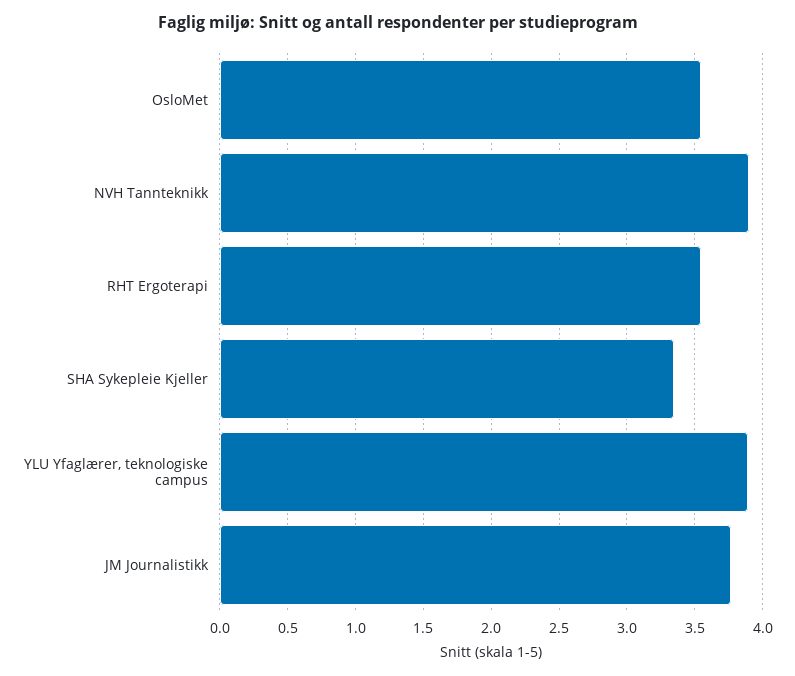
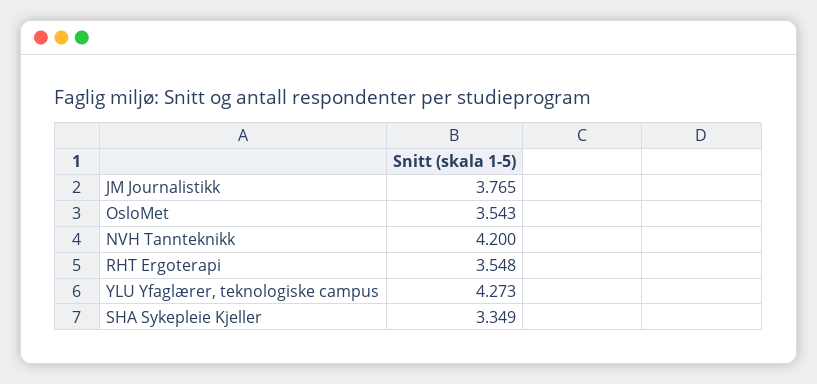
  {
    "OsloMet": 3.543,
-   "NVH Tannteknikk": 3.9,
+   "NVH Tannteknikk": 4.2,
    "RHT Ergoterapi": 3.548,
    "SHA Sykepleie Kjeller": 3.349,
-   "YLU Yfaglærer, teknologiske campus": 3.9,
+   "YLU Yfaglærer, teknologiske campus": 4.273,
    "JM Journalistikk": 3.765
  }

